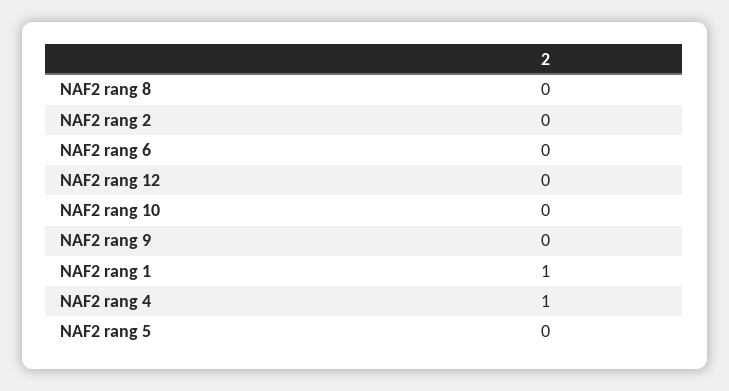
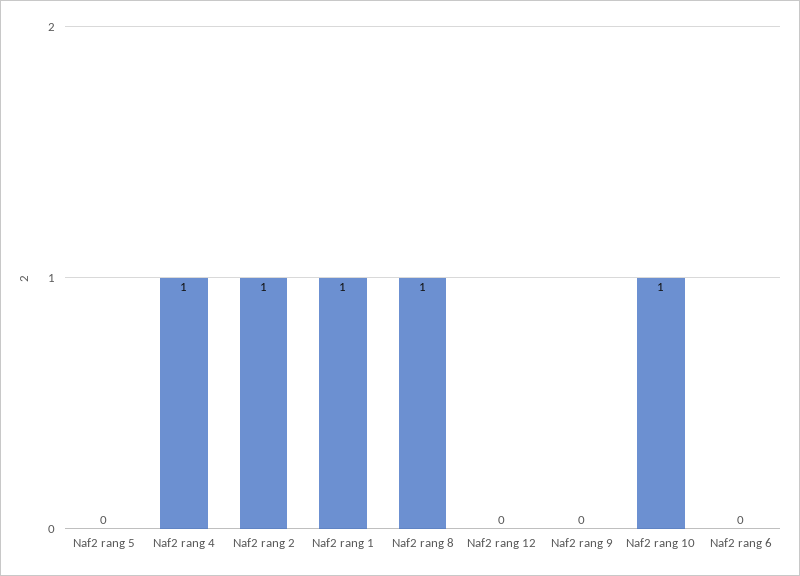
  {
-   "NAF2 rang 8": 0,
+   "NAF2 rang 8": 1,
-   "NAF2 rang 2": 0,
+   "NAF2 rang 2": 1,
    "NAF2 rang 6": 0,
    "NAF2 rang 12": 0,
-   "NAF2 rang 10": 0,
+   "NAF2 rang 10": 1,
    "NAF2 rang 9": 0,
    "NAF2 rang 1": 1,
    "NAF2 rang 4": 1,
    "NAF2 rang 5": 0
  }

